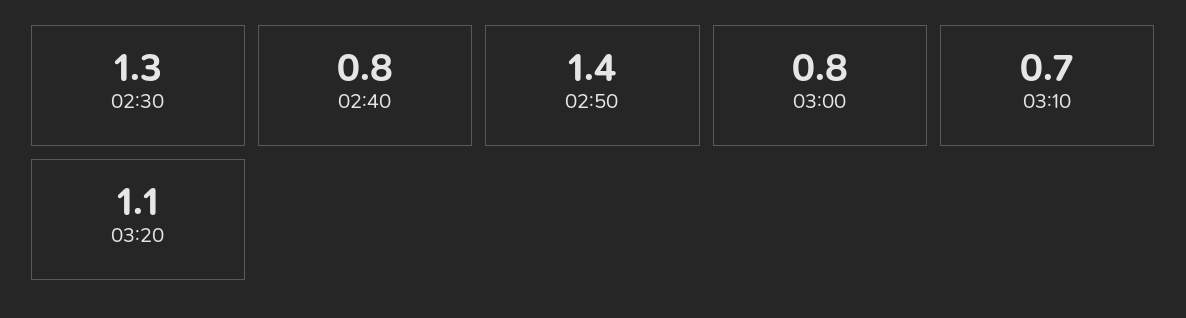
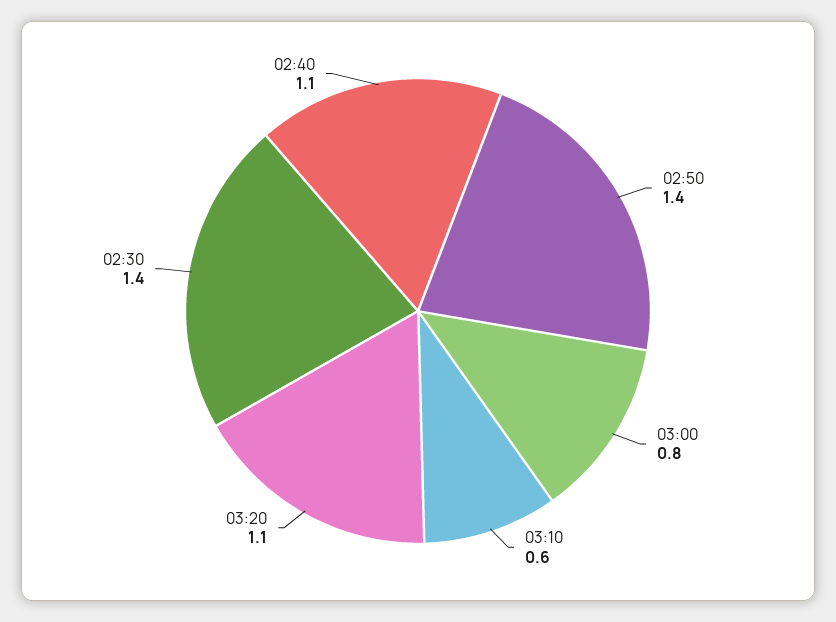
  {
-   "02:30": 1.3,
+   "02:30": 1.4,
-   "02:40": 0.8,
+   "02:40": 1.1,
    "02:50": 1.4,
    "03:00": 0.8,
-   "03:10": 0.7,
+   "03:10": 0.6,
    "03:20": 1.1
  }

